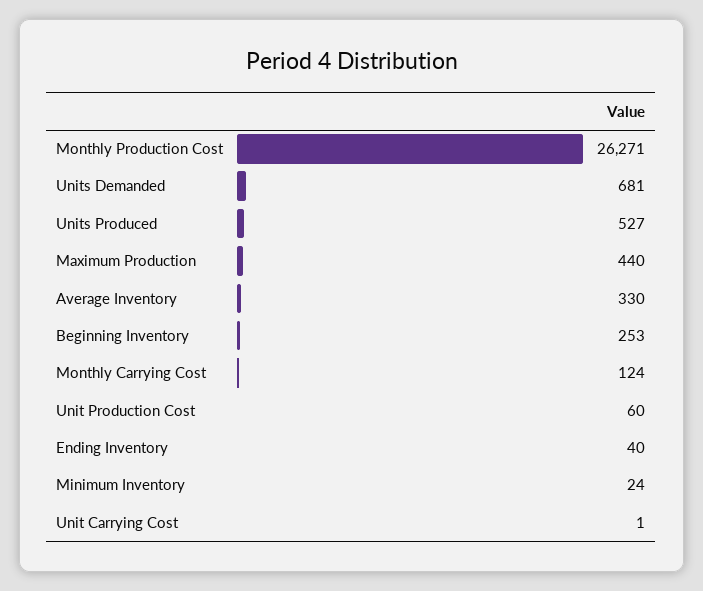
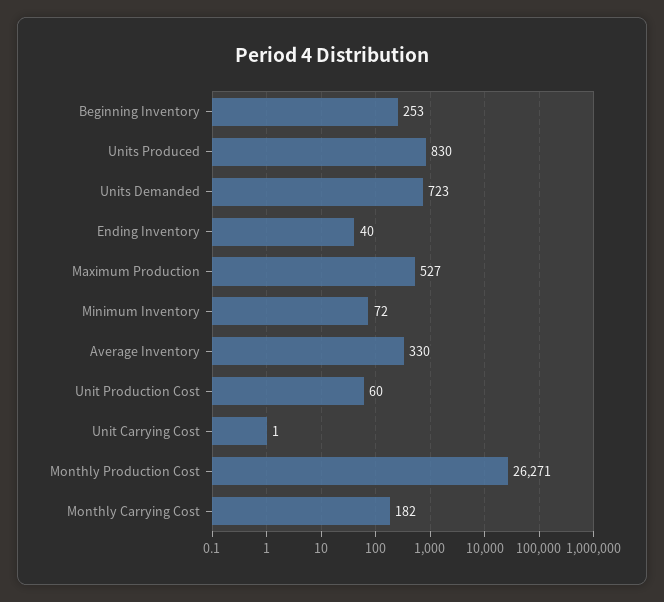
  {
    "Monthly Production Cost": 26271,
-   "Units Demanded": 681,
+   "Units Demanded": 723,
-   "Units Produced": 527,
+   "Units Produced": 830,
-   "Maximum Production": 440,
+   "Maximum Production": 527,
    "Average Inventory": 330,
    "Beginning Inventory": 253,
-   "Monthly Carrying Cost": 124,
+   "Monthly Carrying Cost": 182,
    "Unit Production Cost": 60,
    "Ending Inventory": 40,
-   "Minimum Inventory": 24,
+   "Minimum Inventory": 72,
    "Unit Carrying Cost": 1
  }

